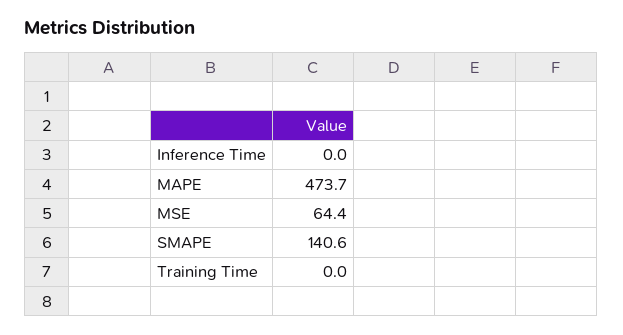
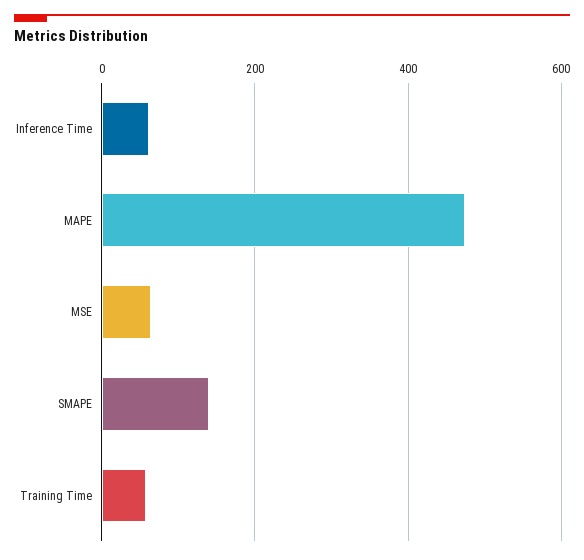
  {
-   "Inference Time": 0,
+   "Inference Time": 60,
    "MAPE": 473.7,
    "MSE": 64.4,
    "SMAPE": 140.6,
-   "Training Time": 0
+   "Training Time": 60
  }

